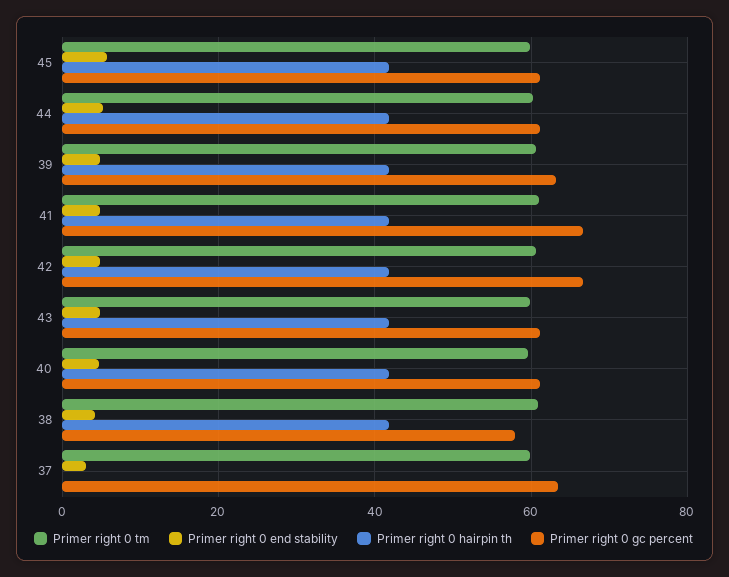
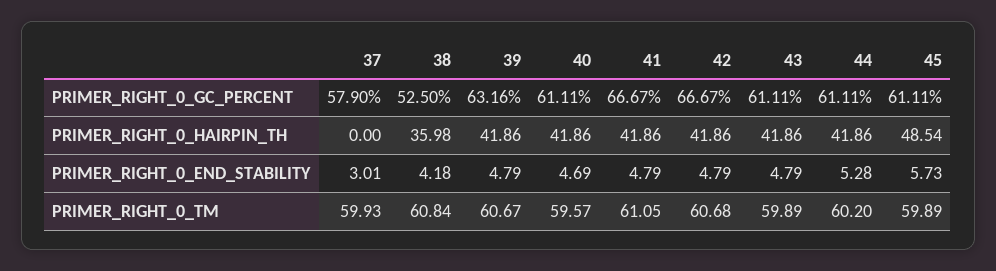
  {
    "Primer right 0 tm": {
      "45": 59.89,
      "44": 60.2,
      "39": 60.67,
      "41": 61.05,
      "42": 60.68,
      "43": 59.89,
      "40": 59.57,
      "38": 60.84,
      "37": 59.93
    },
    "Primer right 0 end stability": {
      "45": 5.73,
      "44": 5.28,
      "39": 4.79,
      "41": 4.79,
      "42": 4.79,
      "43": 4.79,
      "40": 4.69,
      "38": 4.18,
      "37": 3.01
    },
    "Primer right 0 hairpin th": {
-     "45": 42,
+     "45": 48.54,
      "44": 41.86,
      "39": 41.86,
      "41": 41.86,
      "42": 41.86,
      "43": 41.86,
      "40": 41.86,
-     "38": 42,
+     "38": 35.98,
      "37": 0
    },
    "Primer right 0 gc percent": {
      "45": 61.11,
      "44": 61.11,
      "39": 63.16,
      "41": 66.67,
      "42": 66.67,
      "43": 61.11,
      "40": 61.11,
-     "38": 58,
+     "38": 52.5,
-     "37": 64
+     "37": 57.9
    }
  }

